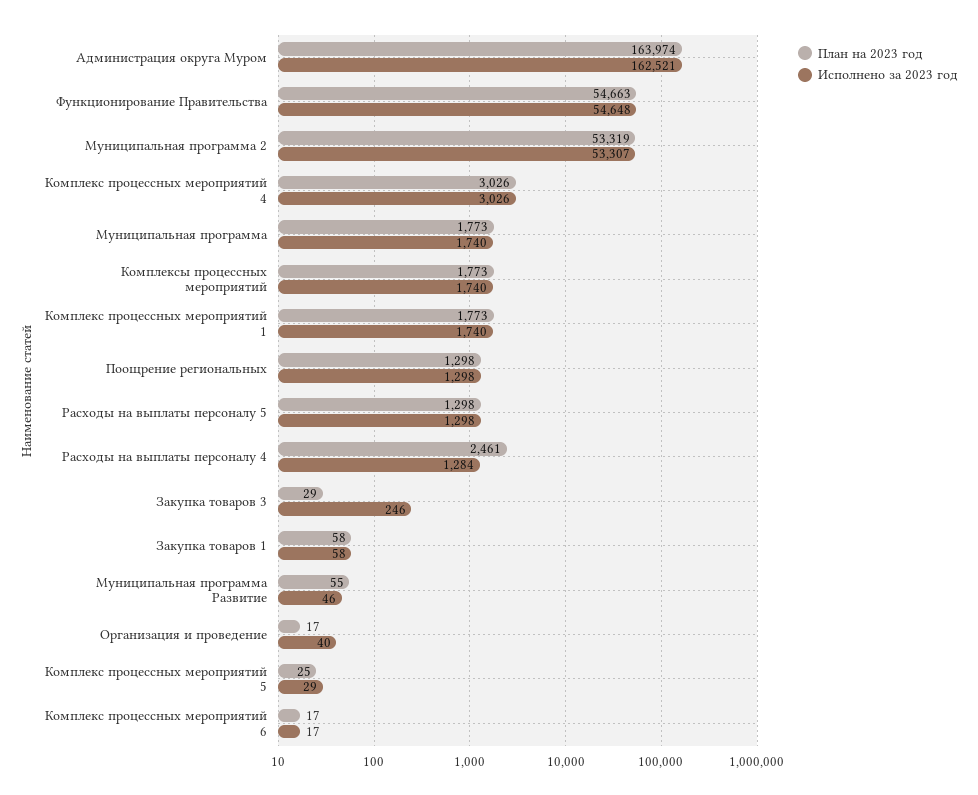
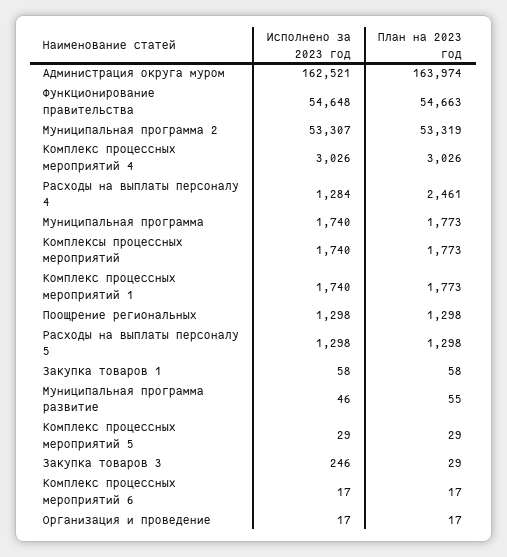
  {
    "План на 2023 год": {
      "Администрация округа Муром": 163974,
      "Функционирование Правительства": 54663,
      "Муниципальная программа 2": 53319,
      "Комплекс процессных мероприятий 4": 3026,
      "Муниципальная программа": 1773,
      "Комплексы процессных мероприятий": 1773,
      "Комплекс процессных мероприятий 1": 1773,
      "Поощрение региональных": 1298,
      "Расходы на выплаты персоналу 5": 1298,
      "Расходы на выплаты персоналу 4": 2461,
      "Закупка товаров 3": 29,
      "Закупка товаров 1": 58,
      "Муниципальная программа Развитие": 55,
      "Организация и проведение": 17,
-     "Комплекс процессных мероприятий 5": 25,
+     "Комплекс процессных мероприятий 5": 29,
      "Комплекс процессных мероприятий 6": 17
    },
    "Исполнено за 2023 год": {
      "Администрация округа Муром": 162521,
      "Функционирование Правительства": 54648,
      "Муниципальная программа 2": 53307,
      "Комплекс процессных мероприятий 4": 3026,
      "Муниципальная программа": 1740,
      "Комплексы процессных мероприятий": 1740,
      "Комплекс процессных мероприятий 1": 1740,
      "Поощрение региональных": 1298,
      "Расходы на выплаты персоналу 5": 1298,
      "Расходы на выплаты персоналу 4": 1284,
      "Закупка товаров 3": 246,
      "Закупка товаров 1": 58,
      "Муниципальная программа Развитие": 46,
-     "Организация и проведение": 40,
+     "Организация и проведение": 17,
      "Комплекс процессных мероприятий 5": 29,
      "Комплекс процессных мероприятий 6": 17
    }
  }

